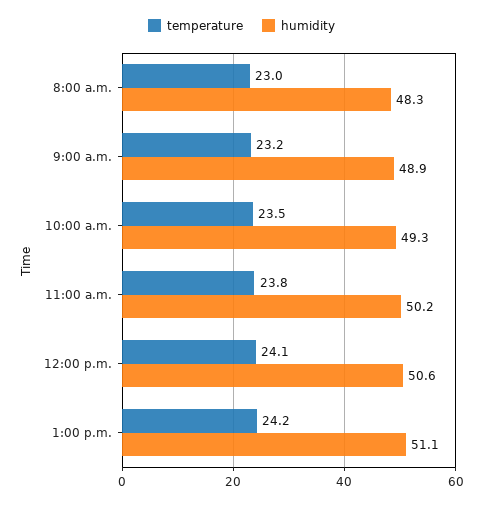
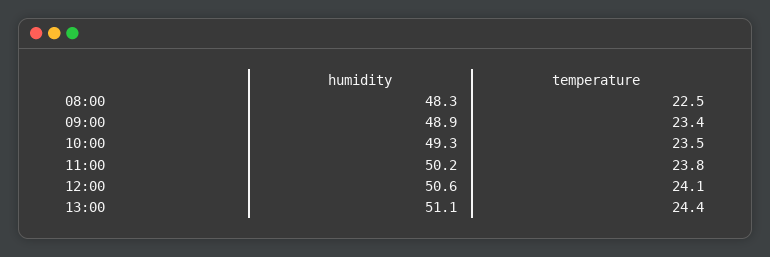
  {
    "temperature": {
-     "8:00 a.m.": 23,
+     "8:00 a.m.": 22.5,
-     "9:00 a.m.": 23.2,
+     "9:00 a.m.": 23.4,
      "10:00 a.m.": 23.5,
      "11:00 a.m.": 23.8,
      "12:00 p.m.": 24.1,
-     "1:00 p.m.": 24.2
+     "1:00 p.m.": 24.4
    },
    "humidity": {
      "8:00 a.m.": 48.3,
      "9:00 a.m.": 48.9,
      "10:00 a.m.": 49.3,
      "11:00 a.m.": 50.2,
      "12:00 p.m.": 50.6,
      "1:00 p.m.": 51.1
    }
  }

